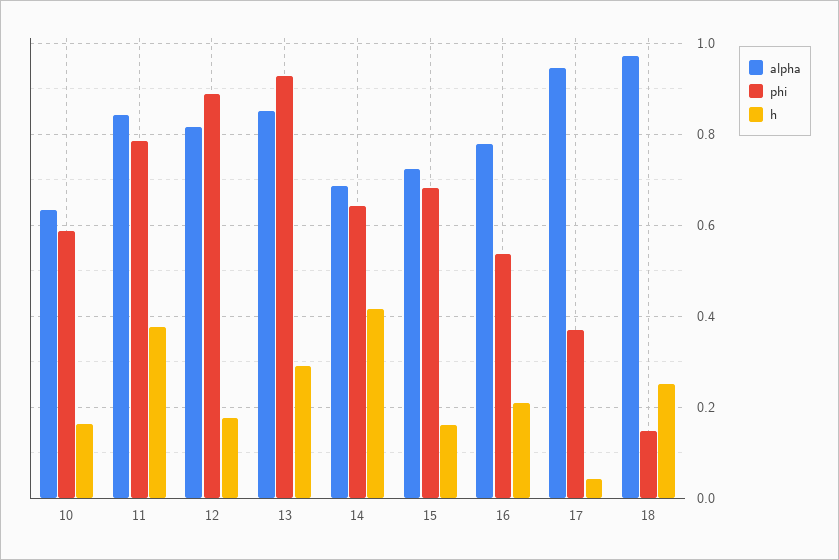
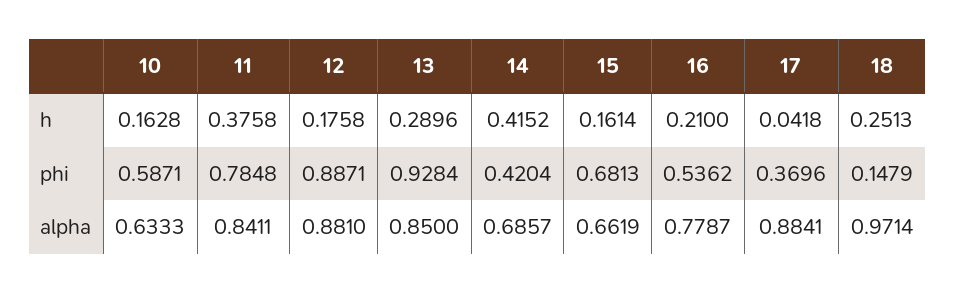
  {
    "alpha": {
      "10": 0.6333,
      "11": 0.8411,
-     "12": 0.82,
+     "12": 0.881,
      "13": 0.85,
      "14": 0.6857,
-     "15": 0.72,
+     "15": 0.6619,
      "16": 0.7787,
-     "17": 0.94,
+     "17": 0.8841,
      "18": 0.9714
    },
    "phi": {
      "10": 0.5871,
      "11": 0.7848,
      "12": 0.8871,
      "13": 0.9284,
-     "14": 0.64,
+     "14": 0.4204,
      "15": 0.6813,
      "16": 0.5362,
      "17": 0.3696,
      "18": 0.1479
    },
    "h": {
      "10": 0.1628,
      "11": 0.3758,
      "12": 0.1758,
      "13": 0.2896,
      "14": 0.4152,
      "15": 0.1614,
      "16": 0.21,
      "17": 0.0418,
      "18": 0.2513
    }
  }

